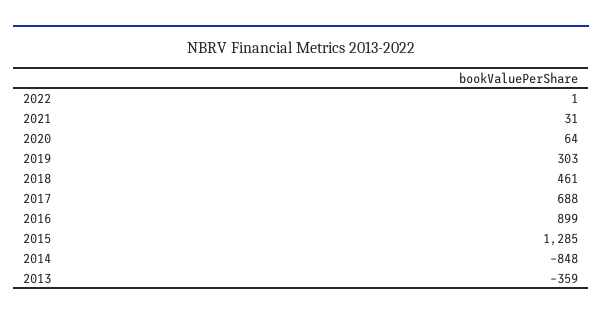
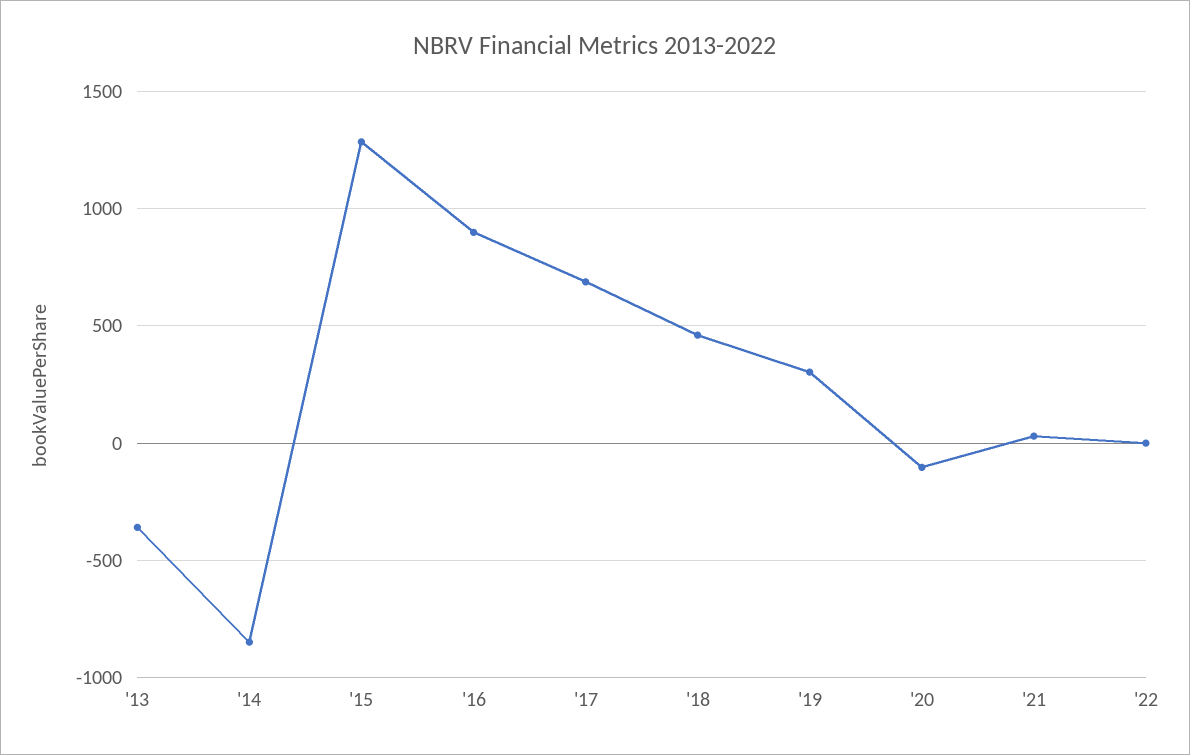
  {
    "2022": 1,
    "2021": 31,
-   "2020": 64,
+   "2020": -100,
    "2019": 303,
    "2018": 461,
    "2017": 688,
    "2016": 899,
    "2015": 1285,
    "2014": -848,
    "2013": -359
  }

